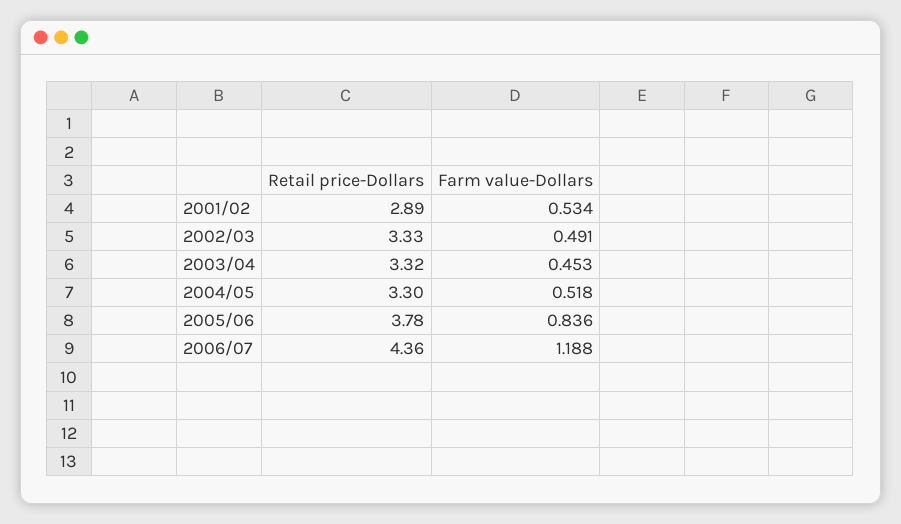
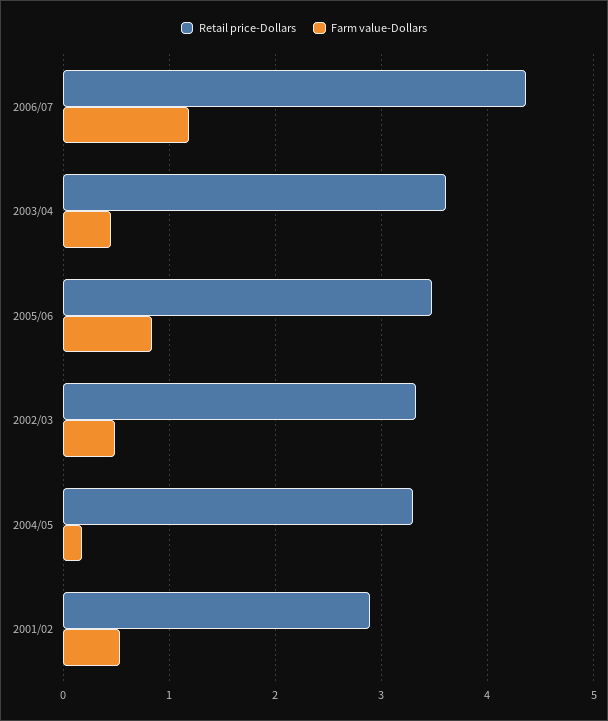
  {
    "Retail price-Dollars": {
      "2001/02": 2.89,
      "2002/03": 3.33,
-     "2003/04": 3.32,
+     "2003/04": 3.6,
      "2004/05": 3.3,
-     "2005/06": 3.78,
+     "2005/06": 3.5,
      "2006/07": 4.36
    },
    "Farm value-Dollars": {
      "2001/02": 0.534,
      "2002/03": 0.491,
      "2003/04": 0.453,
-     "2004/05": 0.518,
+     "2004/05": 0.2,
      "2005/06": 0.836,
      "2006/07": 1.188
    }
  }

